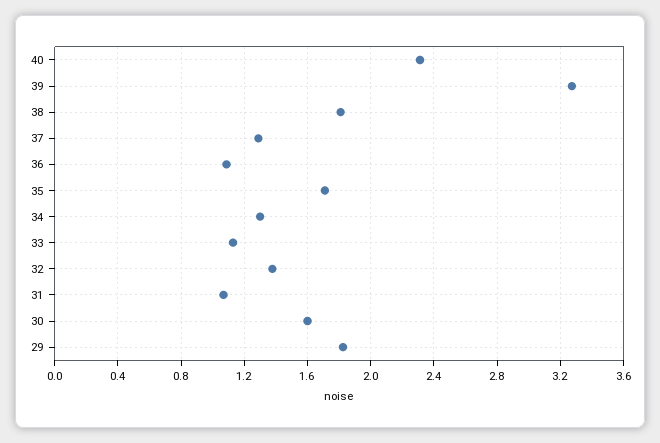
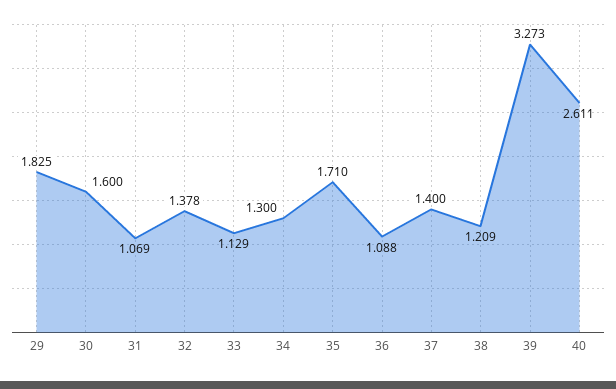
  {
-   "40": 2.3,
+   "40": 2.611,
    "39": 3.273,
-   "38": 1.8,
+   "38": 1.209,
-   "37": 1.3,
+   "37": 1.4,
    "36": 1.088,
    "35": 1.71,
    "34": 1.3,
    "33": 1.129,
    "32": 1.378,
    "31": 1.069,
    "30": 1.6,
    "29": 1.825
  }

